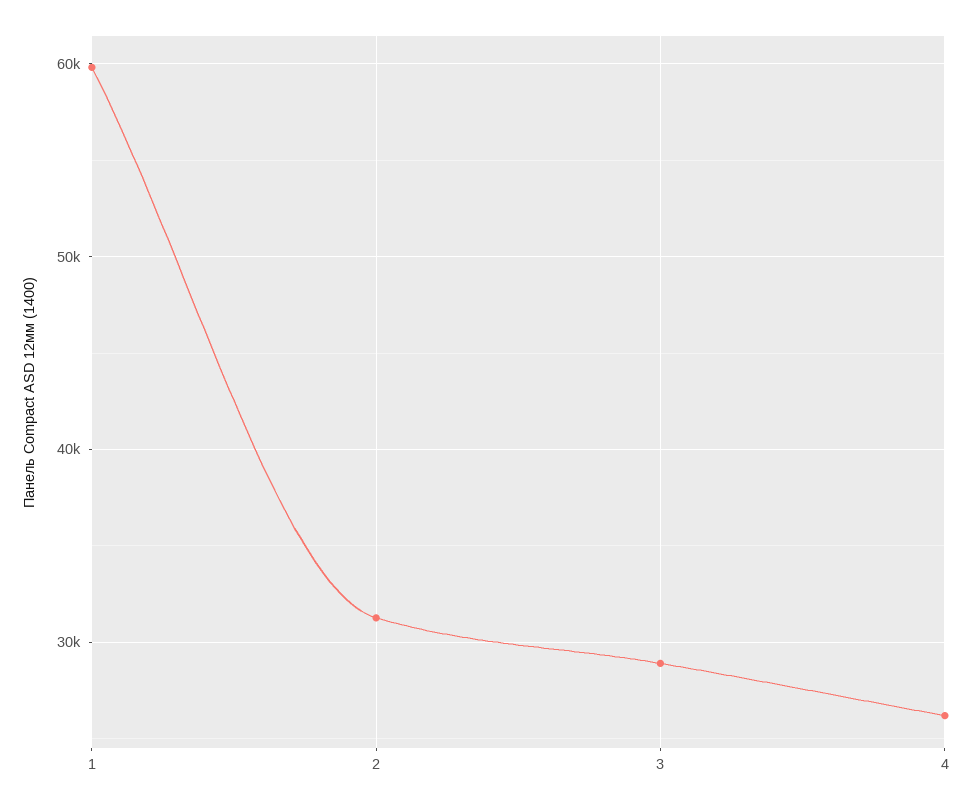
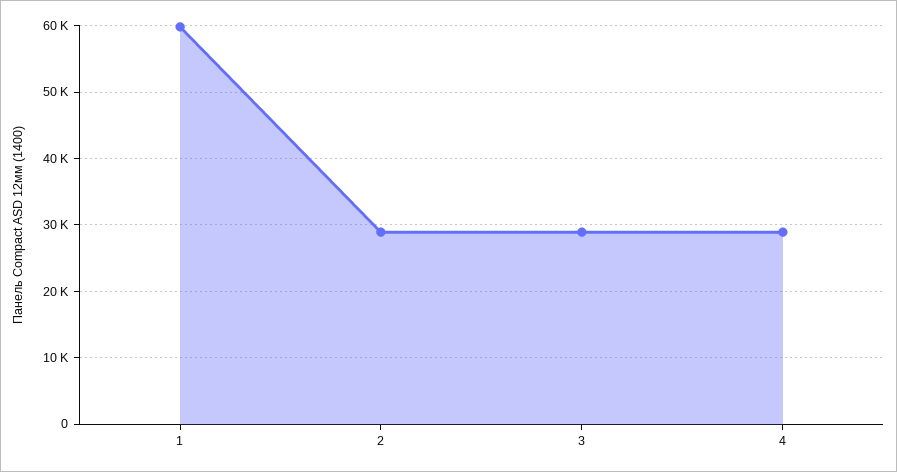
  {
    "1": 60000,
-   "2": 31000,
+   "2": 29000,
    "3": 29000,
-   "4": 26000
+   "4": 29000
  }

